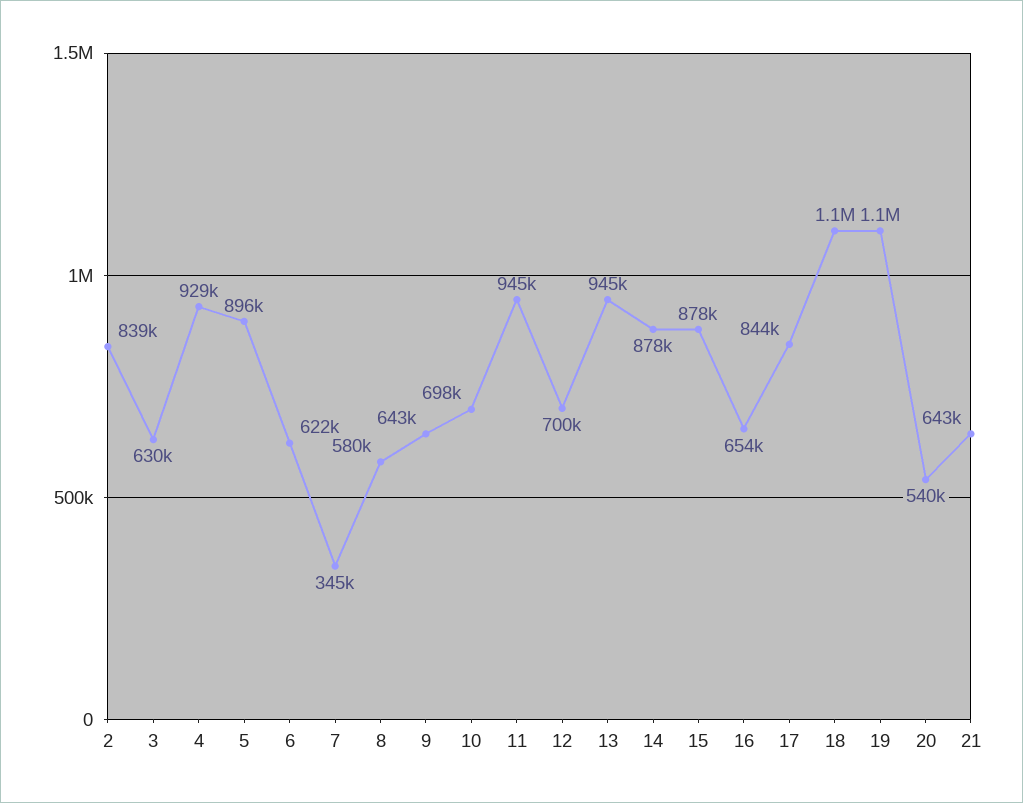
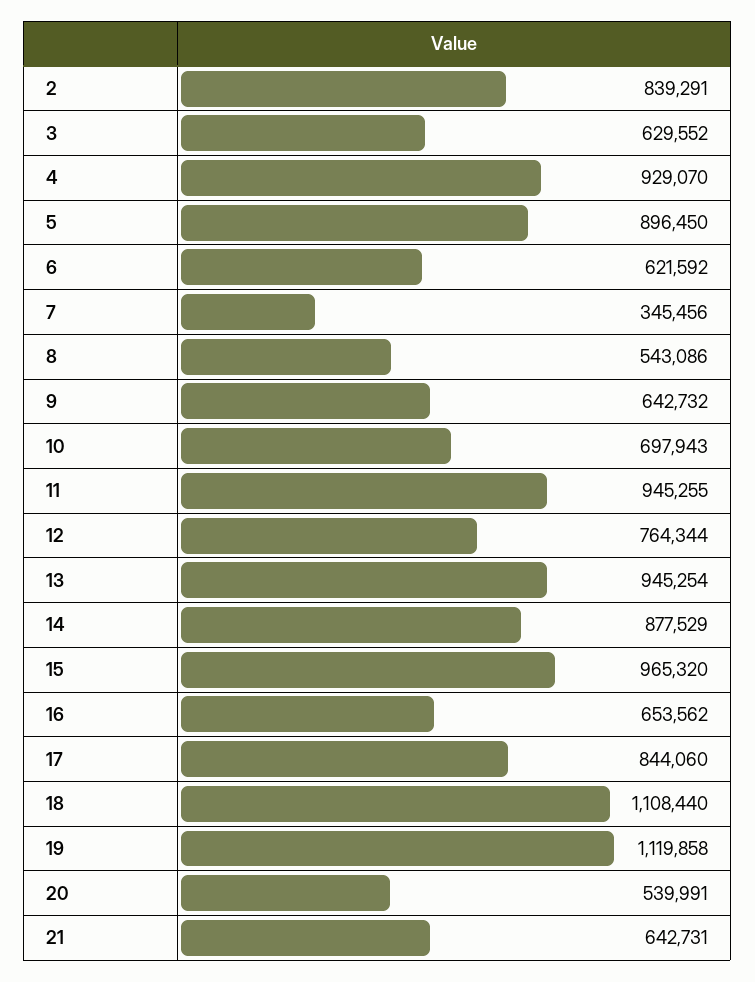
  {
    "2": 839291,
    "3": 629552,
    "4": 929070,
    "5": 896450,
    "6": 621592,
    "7": 345456,
-   "8": 580000,
+   "8": 543086,
    "9": 642732,
    "10": 697943,
    "11": 945255,
-   "12": 700000,
+   "12": 764344,
    "13": 945254,
    "14": 877529,
-   "15": 878000,
+   "15": 965320,
    "16": 653562,
    "17": 844060,
    "18": 1108440,
    "19": 1119858,
    "20": 539991,
    "21": 642731
  }

